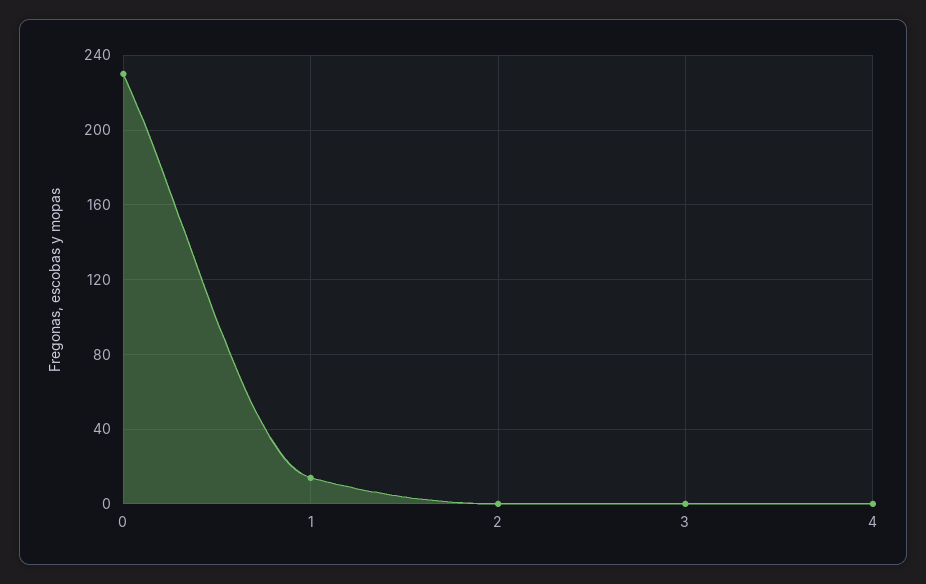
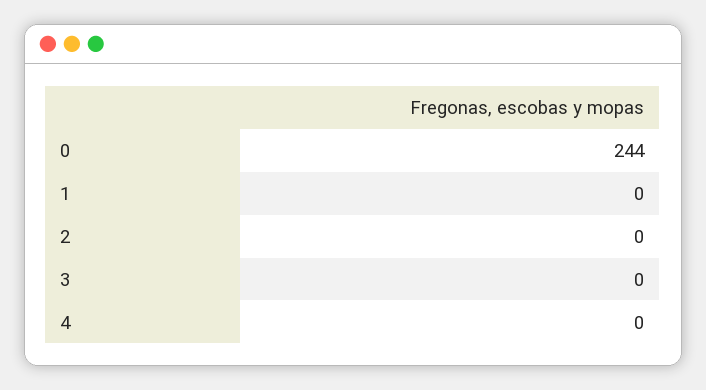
  {
-   "0": 230,
+   "0": 244,
-   "1": 15,
+   "1": 0,
    "2": 0,
    "3": 0,
    "4": 0
  }

